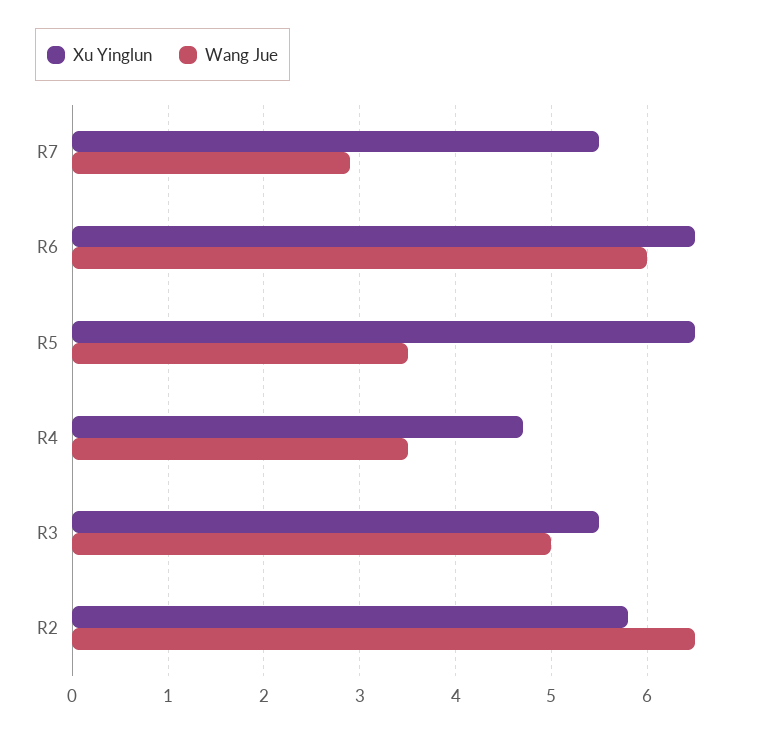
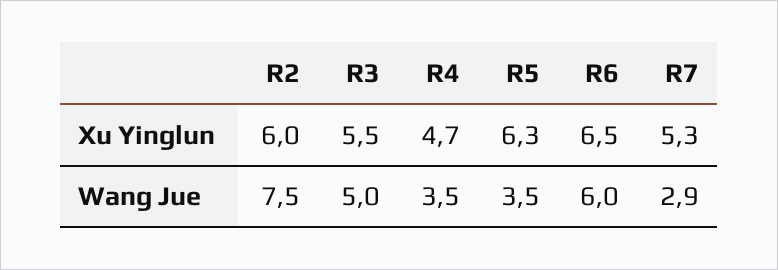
  {
    "Xu Yinglun": {
-     "R7": 5.5,
+     "R7": 5.3,
      "R6": 6.5,
-     "R5": 6.5,
+     "R5": 6.3,
      "R4": 4.7,
      "R3": 5.5,
-     "R2": 5.8
+     "R2": 6
    },
    "Wang Jue": {
      "R7": 2.9,
      "R6": 6,
      "R5": 3.5,
      "R4": 3.5,
      "R3": 5,
-     "R2": 6.5
+     "R2": 7.5
    }
  }

